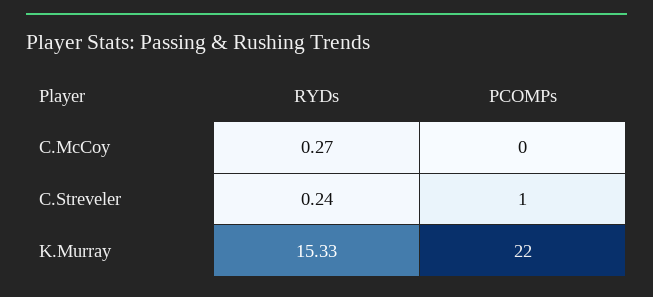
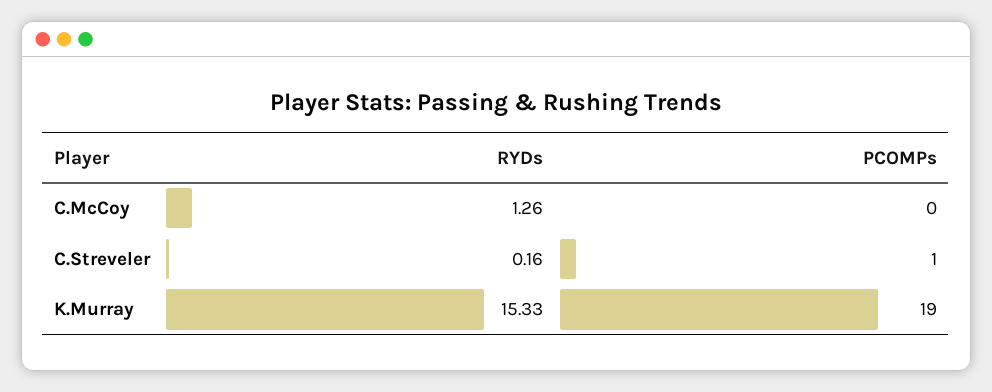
  {
    "RYDs": {
-     "C.McCoy": 0.27,
+     "C.McCoy": 1.26,
-     "C.Streveler": 0.24,
+     "C.Streveler": 0.16,
      "K.Murray": 15.33
    },
    "PCOMPs": {
      "C.McCoy": 0,
      "C.Streveler": 1,
-     "K.Murray": 22
+     "K.Murray": 19
    }
  }

